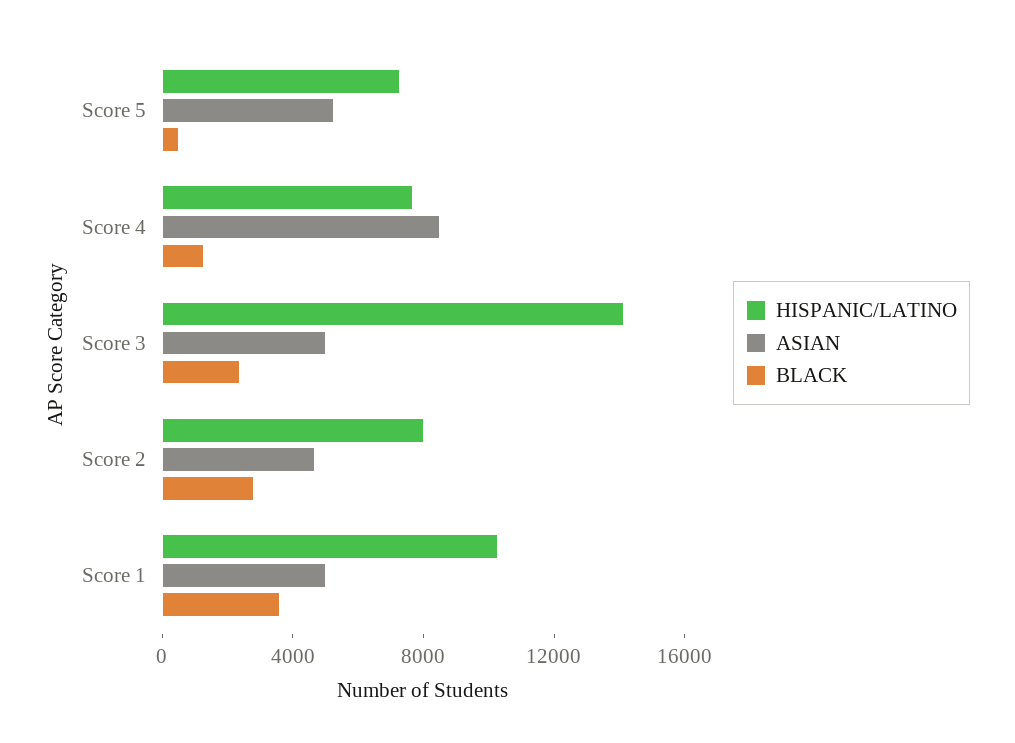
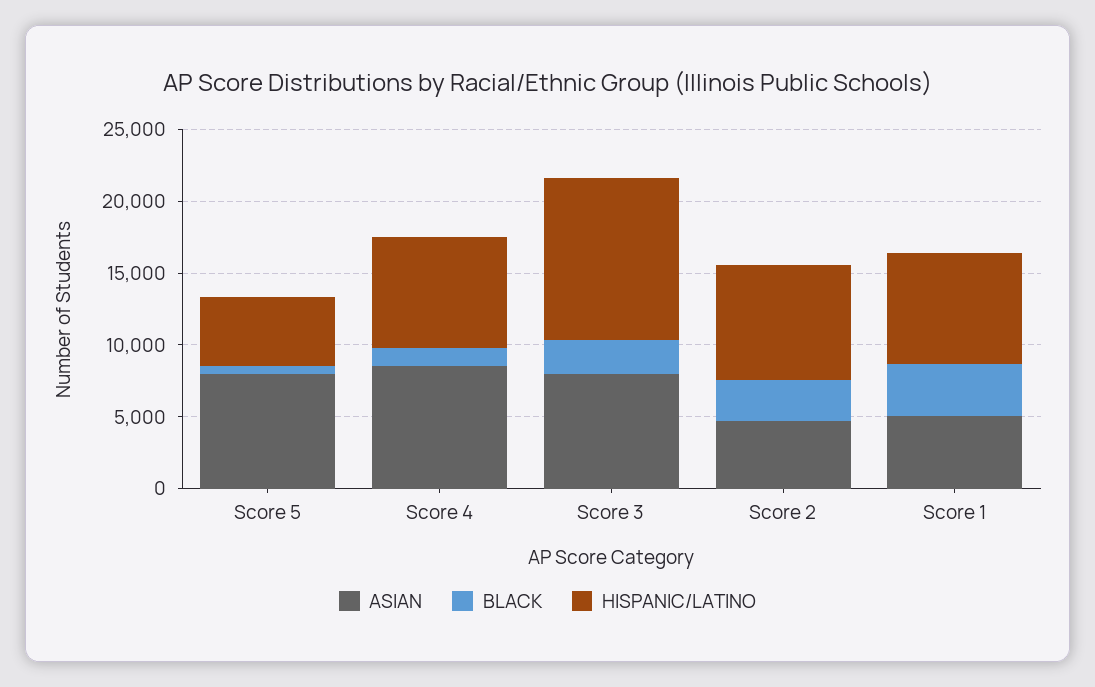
  {
    "HISPANIC/LATINO": {
-     "Score 5": 7000,
+     "Score 5": 5000,
      "Score 4": 8000,
-     "Score 3": 14000,
+     "Score 3": 11000,
      "Score 2": 8000,
-     "Score 1": 10000
+     "Score 1": 8000
    },
    "ASIAN": {
-     "Score 5": 5000,
+     "Score 5": 8000,
      "Score 4": 9000,
-     "Score 3": 5000,
+     "Score 3": 8000,
      "Score 2": 5000,
      "Score 1": 5000
    },
    "BLACK": {
      "Score 5": 1000,
      "Score 4": 1000,
      "Score 3": 2000,
      "Score 2": 3000,
      "Score 1": 4000
    }
  }

